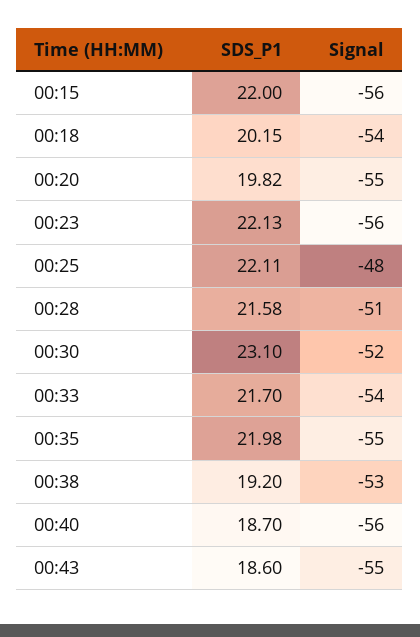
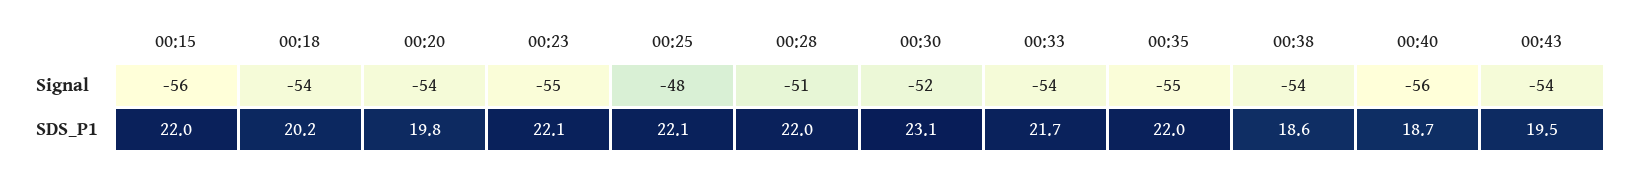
  {
    "SDS_P1": {
      "00:15": 22,
      "00:18": 20.15,
      "00:20": 19.82,
      "00:23": 22.13,
      "00:25": 22.11,
-     "00:28": 21.58,
+     "00:28": 22,
      "00:30": 23.1,
      "00:33": 21.7,
      "00:35": 21.98,
-     "00:38": 19.2,
+     "00:38": 18.6,
      "00:40": 18.7,
-     "00:43": 18.6
+     "00:43": 19.5
    },
    "Signal": {
      "00:15": -56,
      "00:18": -54,
-     "00:20": -55,
+     "00:20": -54,
-     "00:23": -56,
+     "00:23": -55,
      "00:25": -48,
      "00:28": -51,
      "00:30": -52,
      "00:33": -54,
      "00:35": -55,
-     "00:38": -53,
+     "00:38": -54,
      "00:40": -56,
-     "00:43": -55
+     "00:43": -54
    }
  }

